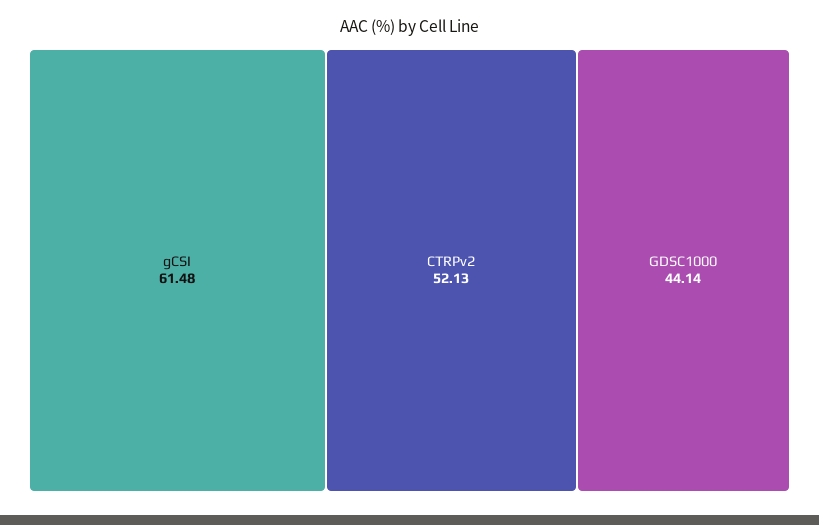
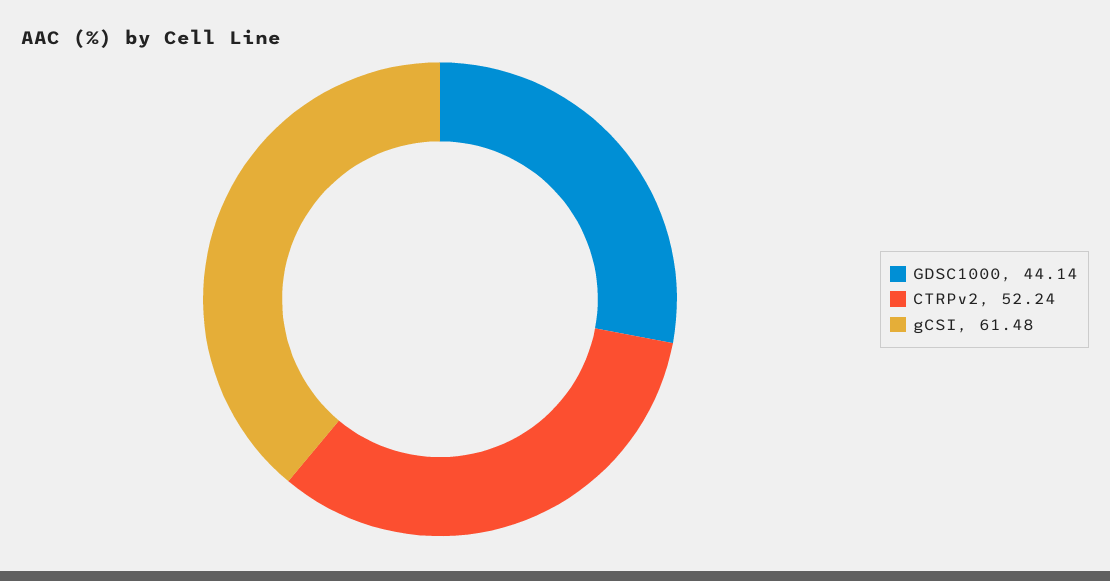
  {
    "gCSI": 61.48,
-   "CTRPv2": 52.13,
+   "CTRPv2": 52.24,
    "GDSC1000": 44.14
  }

